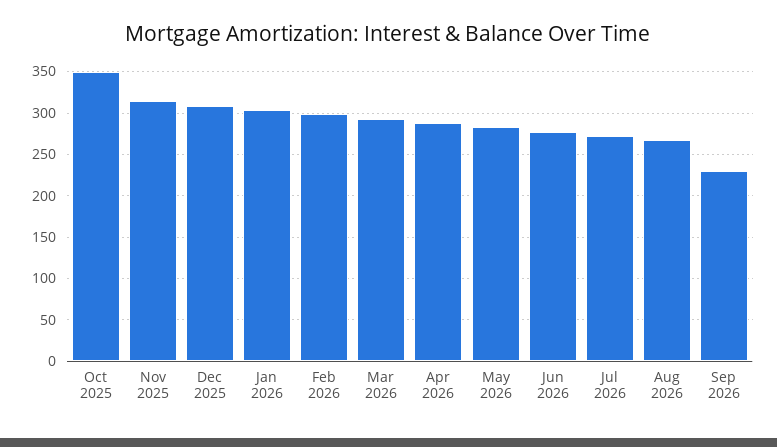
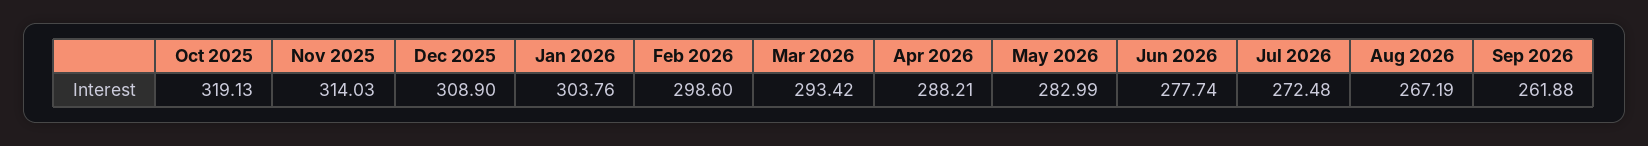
  {
-   "Oct 2025": 350,
+   "Oct 2025": 319.13,
    "Nov 2025": 314.03,
    "Dec 2025": 308.9,
    "Jan 2026": 303.76,
    "Feb 2026": 298.6,
    "Mar 2026": 293.42,
    "Apr 2026": 288.21,
    "May 2026": 282.99,
    "Jun 2026": 277.74,
    "Jul 2026": 272.48,
    "Aug 2026": 267.19,
-   "Sep 2026": 230
+   "Sep 2026": 261.88
  }

